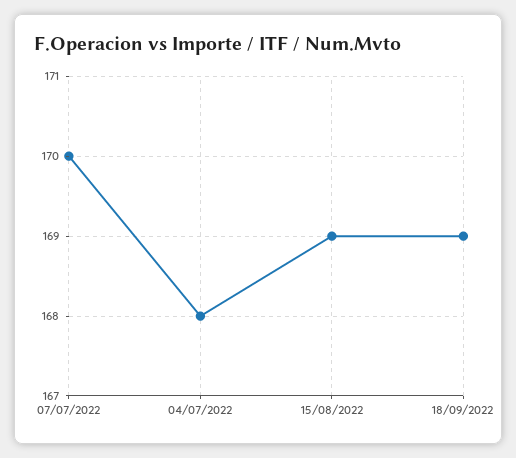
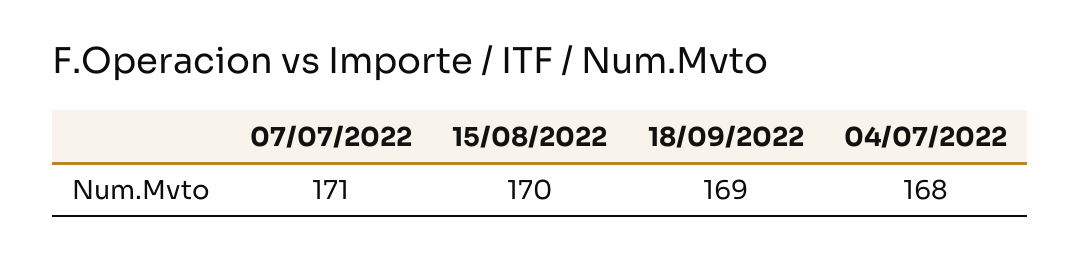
  {
-   "07/07/2022": 170,
+   "07/07/2022": 171,
    "04/07/2022": 168,
-   "15/08/2022": 169,
+   "15/08/2022": 170,
    "18/09/2022": 169
  }

